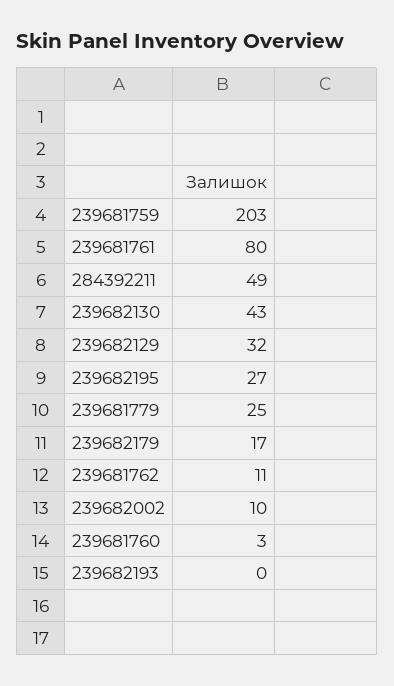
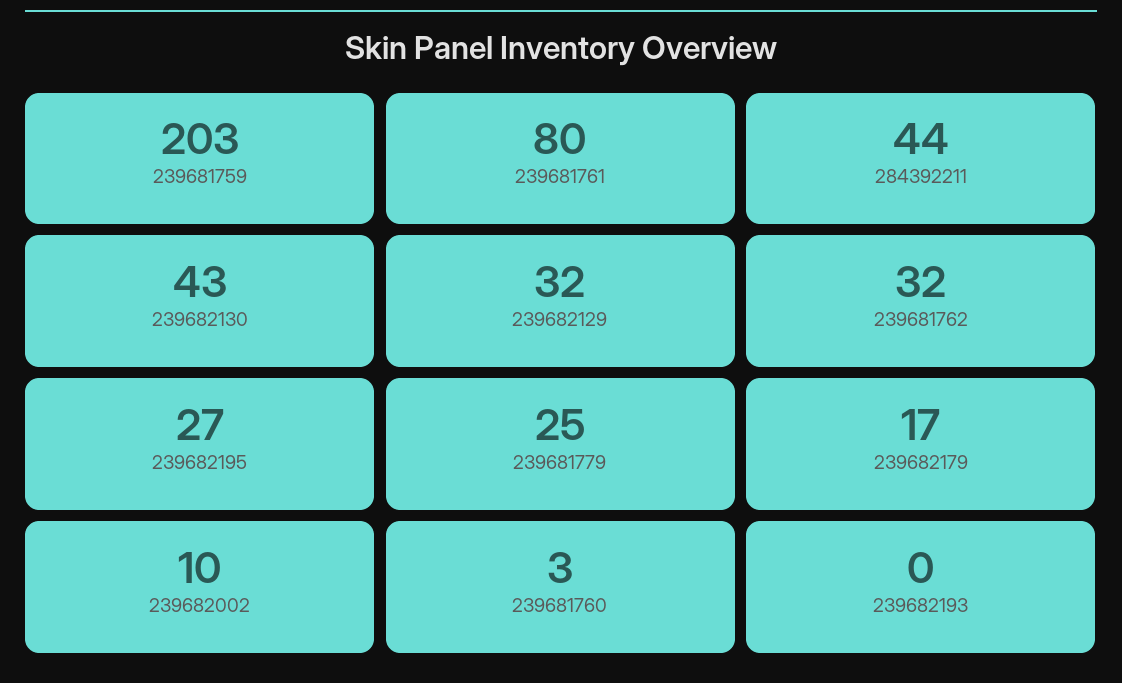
  {
    "239681759": 203,
    "239681761": 80,
-   "284392211": 49,
+   "284392211": 44,
    "239682130": 43,
    "239682129": 32,
    "239682195": 27,
    "239681779": 25,
    "239682179": 17,
-   "239681762": 11,
+   "239681762": 32,
    "239682002": 10,
    "239681760": 3,
    "239682193": 0
  }

